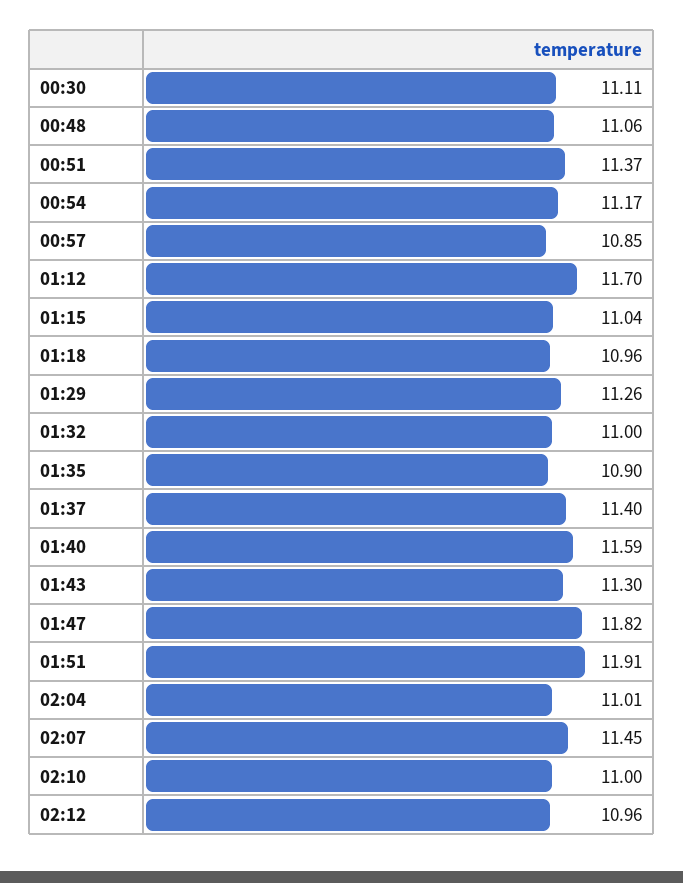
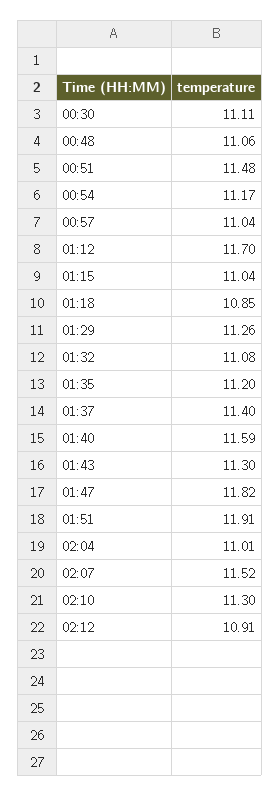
  {
    "00:30": 11.11,
    "00:48": 11.06,
-   "00:51": 11.37,
+   "00:51": 11.48,
    "00:54": 11.17,
-   "00:57": 10.85,
+   "00:57": 11.04,
    "01:12": 11.7,
    "01:15": 11.04,
-   "01:18": 10.96,
+   "01:18": 10.85,
    "01:29": 11.26,
-   "01:32": 11,
+   "01:32": 11.08,
-   "01:35": 10.9,
+   "01:35": 11.2,
    "01:37": 11.4,
    "01:40": 11.59,
    "01:43": 11.3,
    "01:47": 11.82,
    "01:51": 11.91,
    "02:04": 11.01,
-   "02:07": 11.45,
+   "02:07": 11.52,
-   "02:10": 11,
+   "02:10": 11.3,
-   "02:12": 10.96
+   "02:12": 10.91
  }

